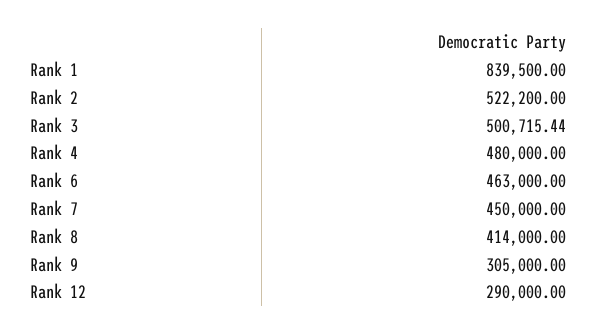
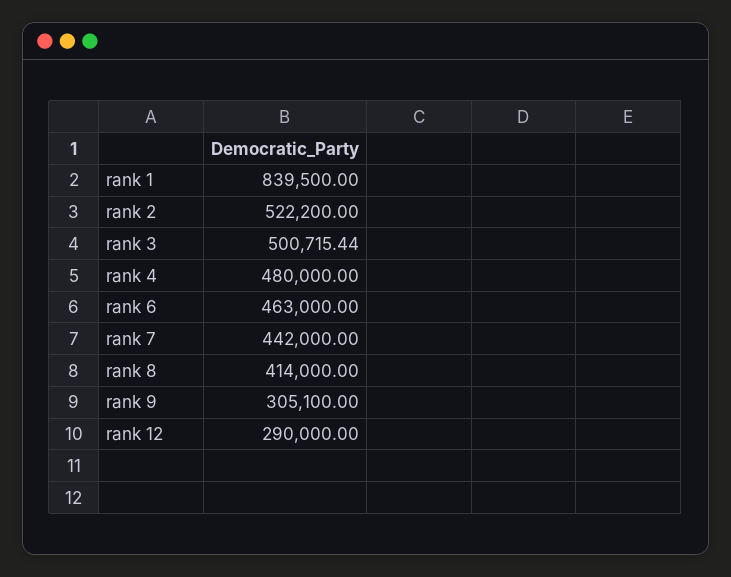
  {
    "Rank 1": 839500,
    "Rank 2": 522200,
    "Rank 3": 500715.44,
    "Rank 4": 480000,
    "Rank 6": 463000,
-   "Rank 7": 450000,
+   "Rank 7": 442000,
    "Rank 8": 414000,
-   "Rank 9": 305000,
+   "Rank 9": 305100,
    "Rank 12": 290000
  }

